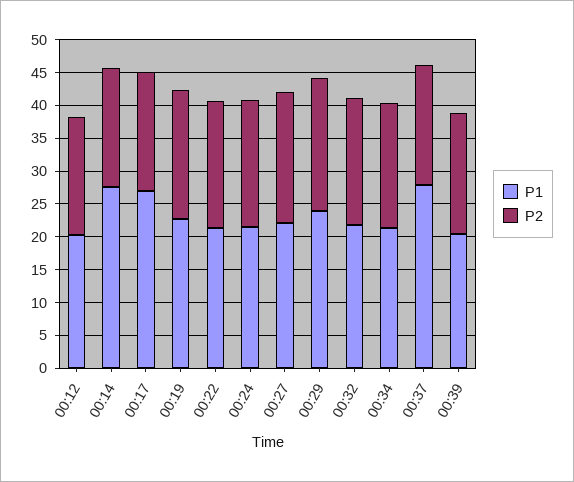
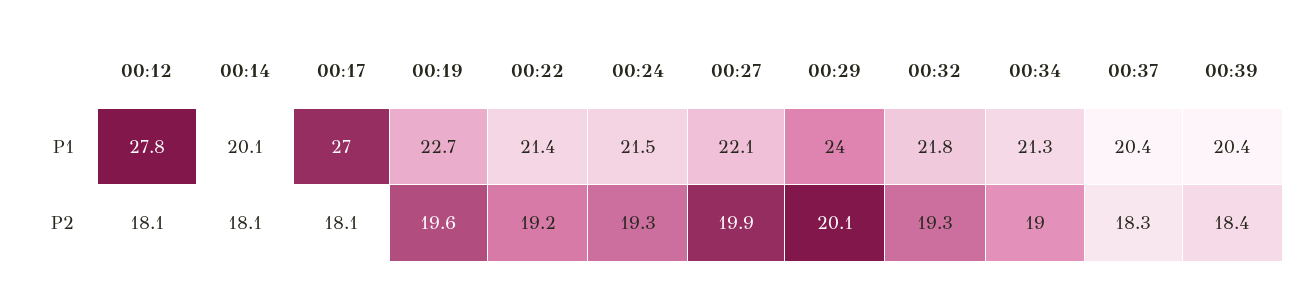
  {
    "P1": {
-     "00:12": 20,
+     "00:12": 27.8,
-     "00:14": 27.5,
+     "00:14": 20.1,
      "00:17": 27,
      "00:19": 22.7,
      "00:22": 21.4,
      "00:24": 21.5,
      "00:27": 22.1,
      "00:29": 24,
      "00:32": 21.8,
      "00:34": 21.3,
-     "00:37": 27.5,
+     "00:37": 20.4,
      "00:39": 20.4
    },
    "P2": {
      "00:12": 18.1,
      "00:14": 18.1,
      "00:17": 18.1,
      "00:19": 19.6,
      "00:22": 19.2,
      "00:24": 19.3,
      "00:27": 19.9,
      "00:29": 20.1,
      "00:32": 19.3,
      "00:34": 19,
      "00:37": 18.3,
      "00:39": 18.4
    }
  }

